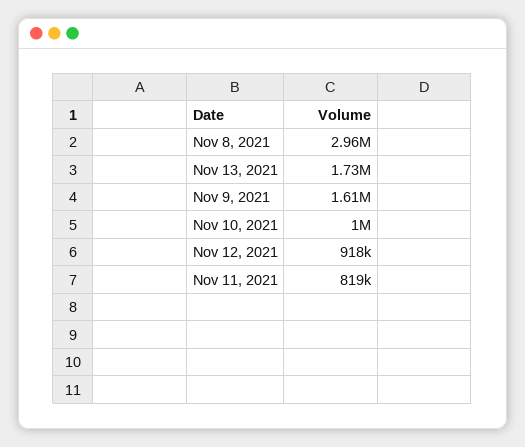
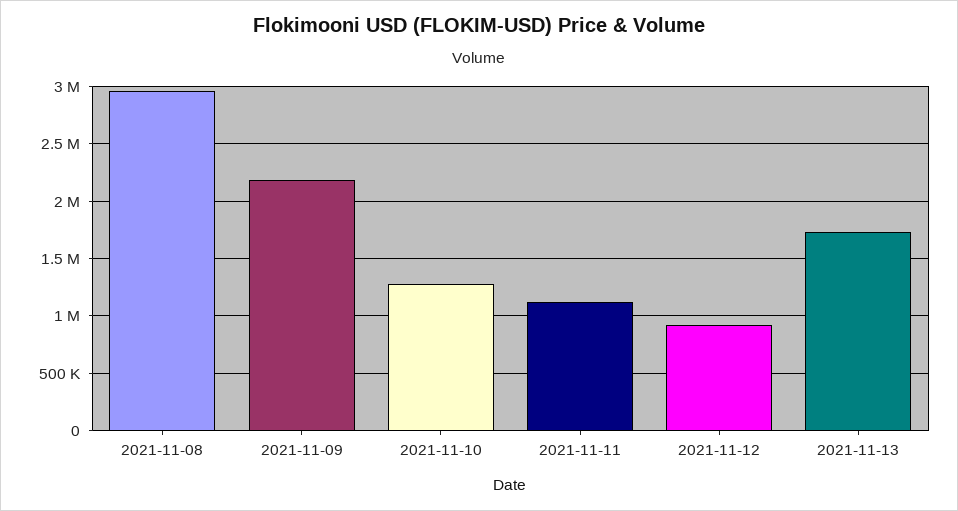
  {
    "Nov 8, 2021": 2960000,
    "Nov 13, 2021": 1730000,
-   "Nov 9, 2021": 1610000,
+   "Nov 9, 2021": 2200000,
-   "Nov 10, 2021": 1000000,
+   "Nov 10, 2021": 1300000,
    "Nov 12, 2021": 918000,
-   "Nov 11, 2021": 819000
+   "Nov 11, 2021": 1100000
  }

